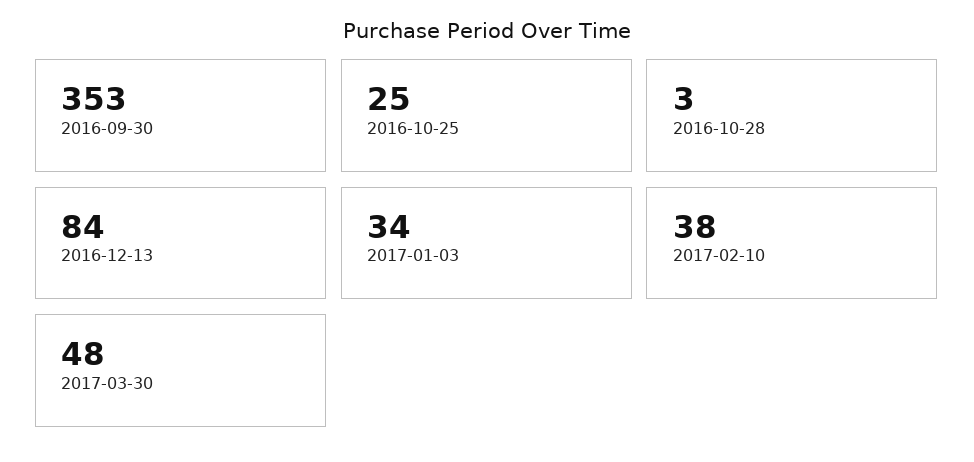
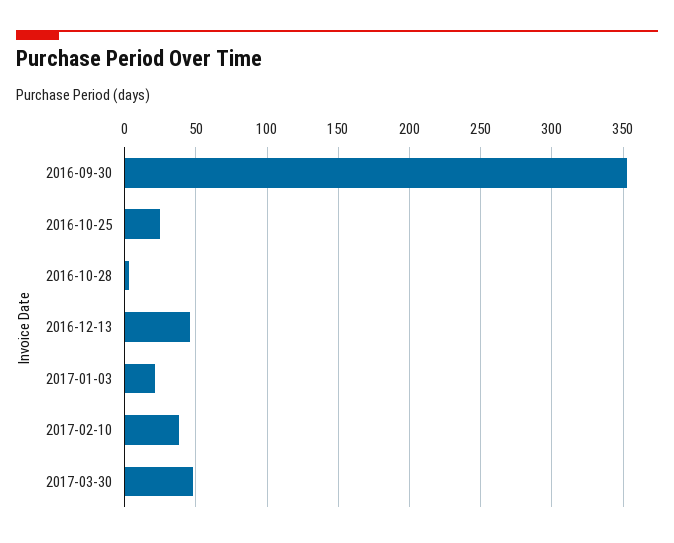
  {
    "2016-09-30": 353,
    "2016-10-25": 25,
    "2016-10-28": 3,
-   "2016-12-13": 84,
+   "2016-12-13": 45,
-   "2017-01-03": 34,
+   "2017-01-03": 20,
    "2017-02-10": 38,
    "2017-03-30": 48
  }

